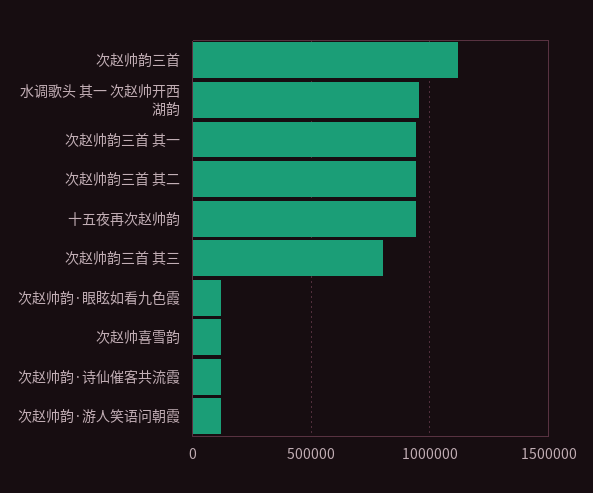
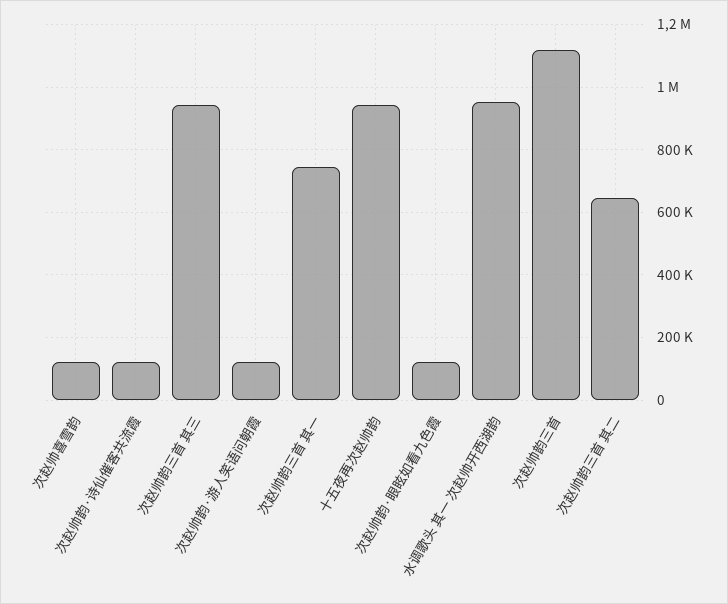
  {
    "次赵帅韵三首": 1120000,
    "水调歌头 其一 次赵帅开西湖韵": 960000,
-   "次赵帅韵三首 其一": 950000,
+   "次赵帅韵三首 其一": 740000,
-   "次赵帅韵三首 其二": 950000,
+   "次赵帅韵三首 其二": 640000,
    "十五夜再次赵帅韵": 940000,
-   "次赵帅韵三首 其三": 800000,
+   "次赵帅韵三首 其三": 940000,
    "次赵帅韵·眼眩如看九色霞": 120000,
    "次赵帅喜雪韵": 120000,
    "次赵帅韵·诗仙催客共流霞": 120000,
    "次赵帅韵·游人笑语问朝霞": 120000
  }

